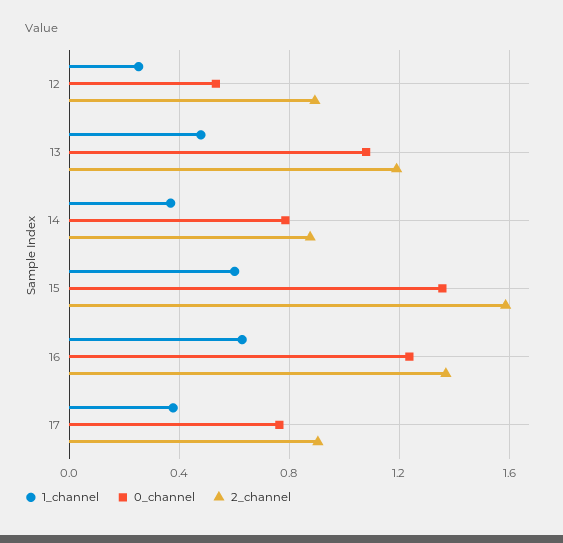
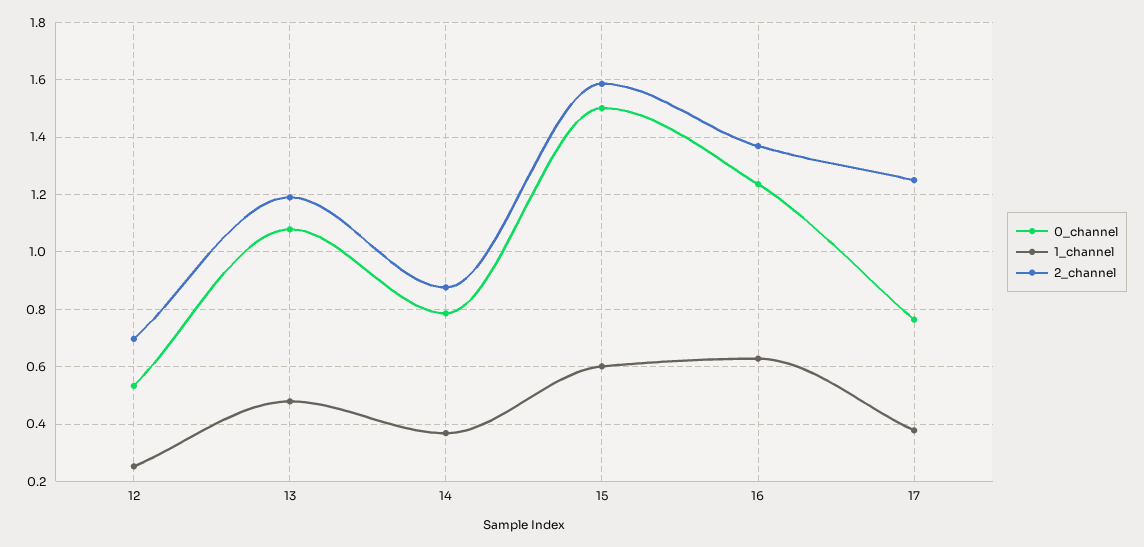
  {
    "1_channel": {
      "12": 0.25,
      "13": 0.475,
      "14": 0.375,
      "15": 0.6,
      "16": 0.625,
      "17": 0.375
    },
    "0_channel": {
      "12": 0.525,
      "13": 1.075,
      "14": 0.775,
-     "15": 1.35,
+     "15": 1.5,
      "16": 1.225,
      "17": 0.775
    },
    "2_channel": {
-     "12": 0.9,
+     "12": 0.7,
      "13": 1.2,
      "14": 0.875,
      "15": 1.575,
      "16": 1.375,
-     "17": 0.9
+     "17": 1.25
    }
  }

